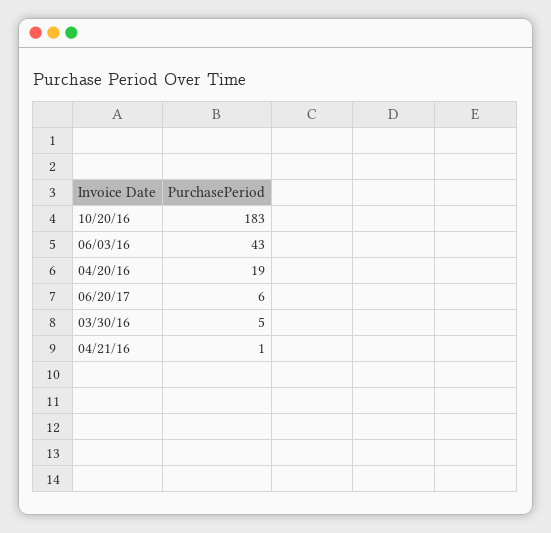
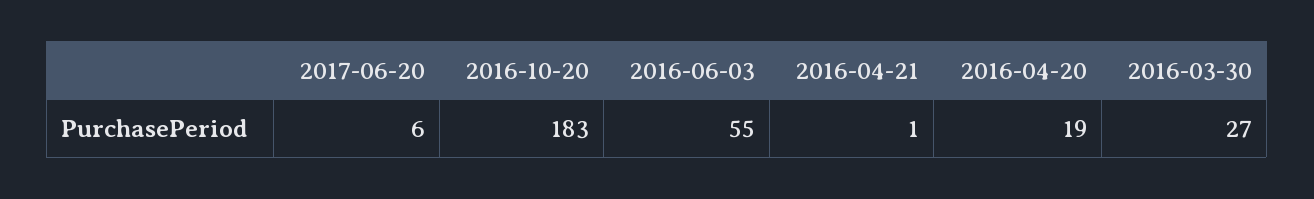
  {
    "10/20/16": 183,
-   "06/03/16": 43,
+   "06/03/16": 55,
    "04/20/16": 19,
    "06/20/17": 6,
-   "03/30/16": 5,
+   "03/30/16": 27,
    "04/21/16": 1
  }

